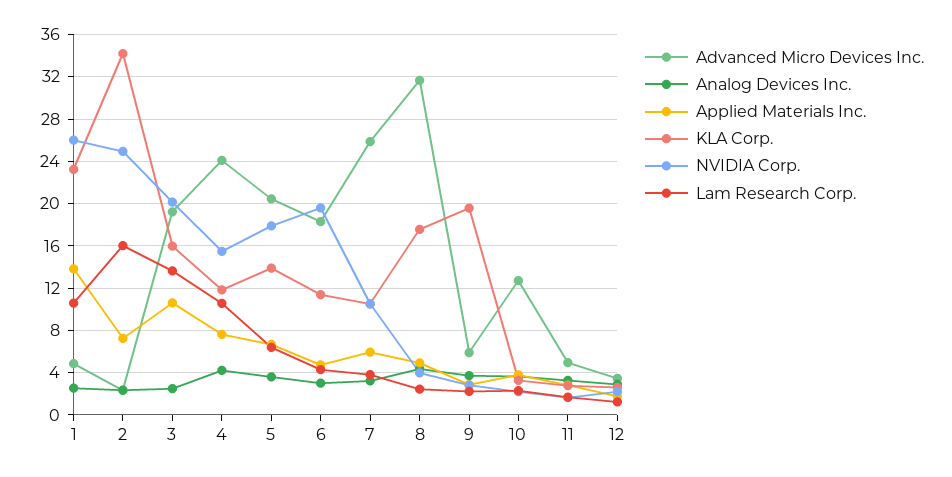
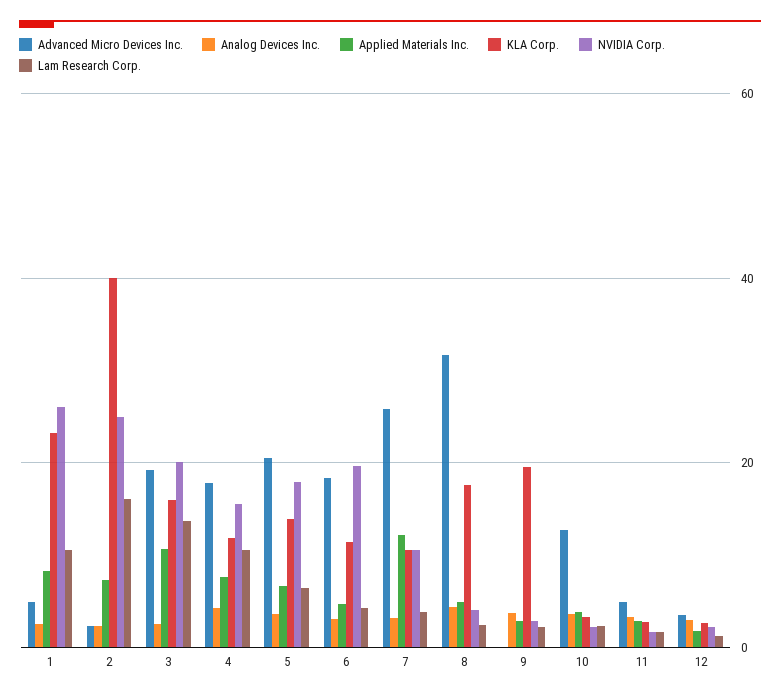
  {
    "Advanced Micro Devices Inc.": {
      "1": 5,
      "2": 2,
      "3": 19,
-     "4": 24,
+     "4": 18,
      "5": 20,
      "6": 18,
      "7": 26,
      "8": 32,
-     "9": 6,
+     "9": 0,
      "10": 13,
      "11": 5,
      "12": 3
    },
    "Analog Devices Inc.": {
      "1": 3,
      "2": 2,
      "3": 3,
      "4": 4,
      "5": 4,
      "6": 3,
      "7": 3,
      "8": 4,
      "9": 4,
      "10": 4,
      "11": 3,
      "12": 3
    },
    "Applied Materials Inc.": {
-     "1": 14,
+     "1": 8,
      "2": 7,
      "3": 11,
      "4": 8,
      "5": 7,
      "6": 5,
-     "7": 6,
+     "7": 12,
      "8": 5,
      "9": 3,
      "10": 4,
      "11": 3,
      "12": 2
    },
    "KLA Corp.": {
      "1": 23,
-     "2": 34,
+     "2": 40,
      "3": 16,
      "4": 12,
      "5": 14,
      "6": 11,
      "7": 11,
      "8": 18,
      "9": 20,
      "10": 3,
      "11": 3,
      "12": 3
    },
    "NVIDIA Corp.": {
      "1": 26,
      "2": 25,
      "3": 20,
      "4": 15,
      "5": 18,
      "6": 20,
      "7": 11,
      "8": 4,
      "9": 3,
      "10": 2,
      "11": 2,
      "12": 2
    },
    "Lam Research Corp.": {
      "1": 11,
      "2": 16,
      "3": 14,
      "4": 11,
      "5": 6,
      "6": 4,
      "7": 4,
      "8": 2,
      "9": 2,
      "10": 2,
      "11": 2,
      "12": 1
    }
  }

